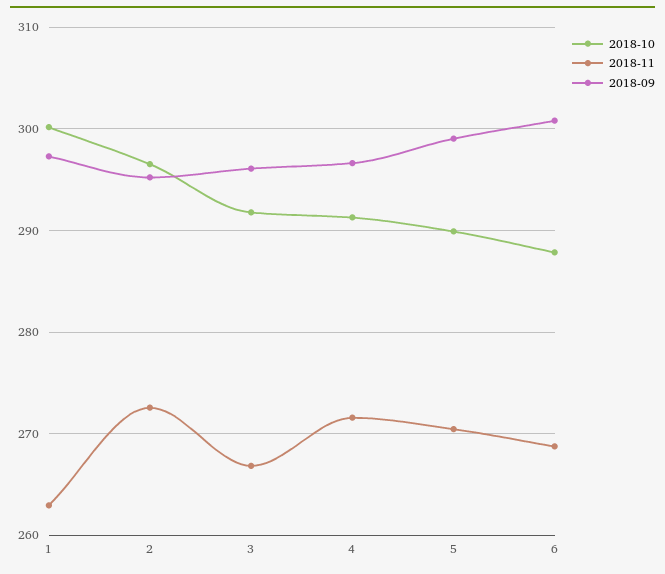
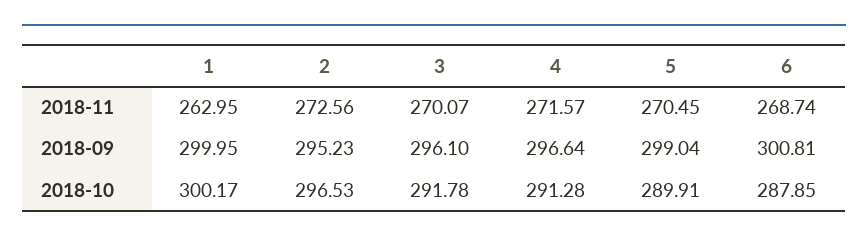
  {
    "2018-10": {
      "1": 300.17,
      "2": 296.53,
      "3": 291.78,
      "4": 291.28,
      "5": 289.91,
      "6": 287.85
    },
    "2018-11": {
      "1": 262.95,
      "2": 272.56,
-     "3": 267,
+     "3": 270.07,
      "4": 271.57,
      "5": 270.45,
      "6": 268.74
    },
    "2018-09": {
-     "1": 297,
+     "1": 299.95,
      "2": 295.23,
      "3": 296.1,
      "4": 296.64,
      "5": 299.04,
      "6": 300.81
    }
  }

